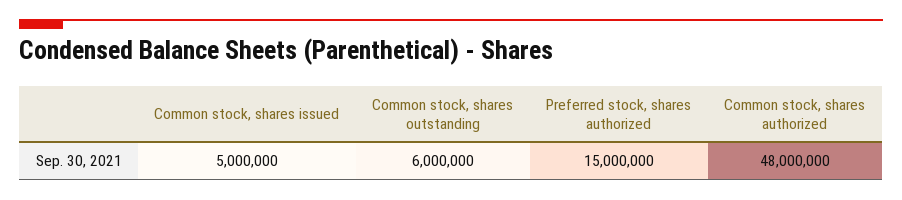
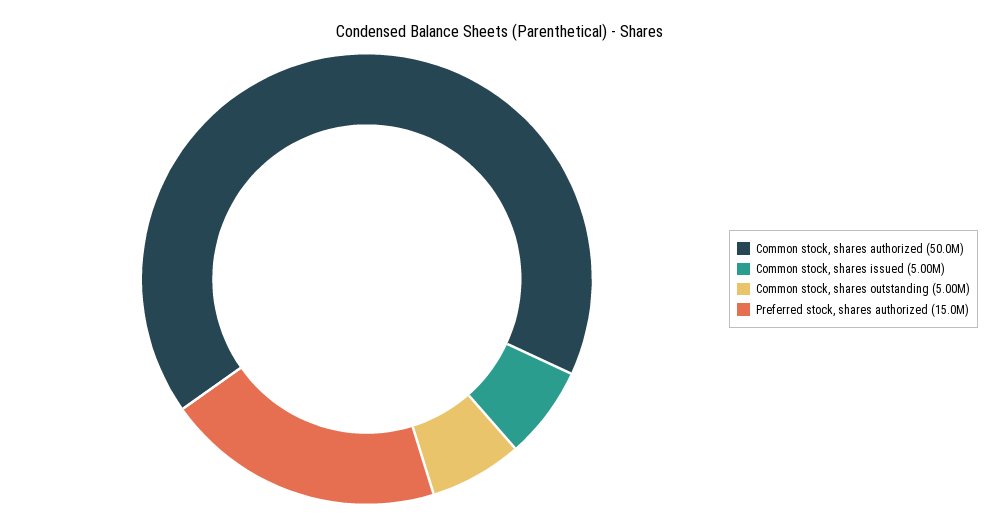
  {
    "Common stock, shares issued": 5000000,
-   "Common stock, shares outstanding": 6000000,
+   "Common stock, shares outstanding": 5000000,
    "Preferred stock, shares authorized": 15000000,
-   "Common stock, shares authorized": 48000000
+   "Common stock, shares authorized": 50000000
  }

